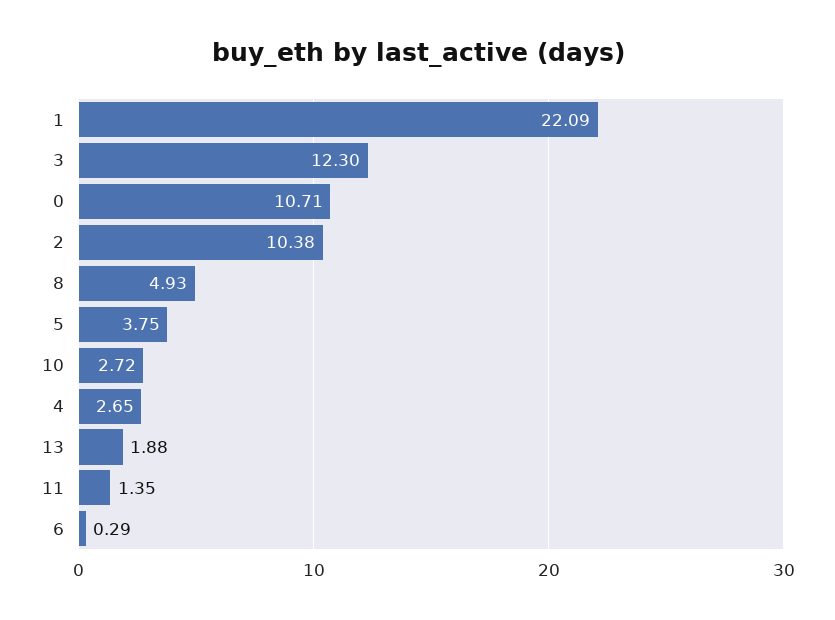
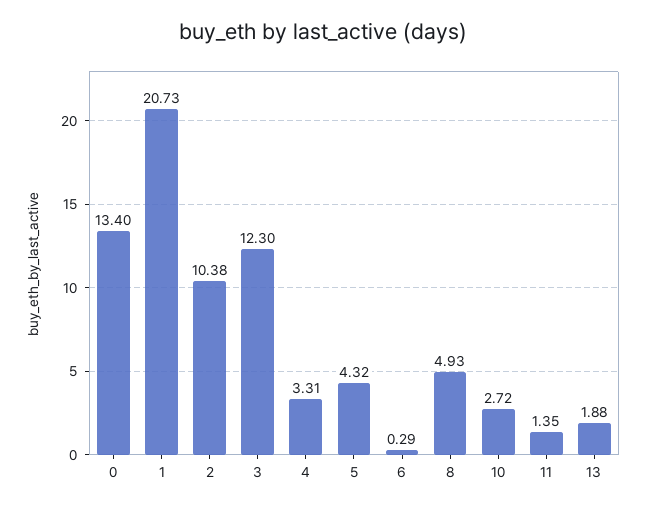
  {
-   "1": 22.09,
+   "1": 20.73,
    "3": 12.3,
-   "0": 10.71,
+   "0": 13.4,
    "2": 10.38,
    "8": 4.93,
-   "5": 3.75,
+   "5": 4.32,
    "10": 2.72,
-   "4": 2.65,
+   "4": 3.31,
    "13": 1.88,
    "11": 1.35,
    "6": 0.29
  }

